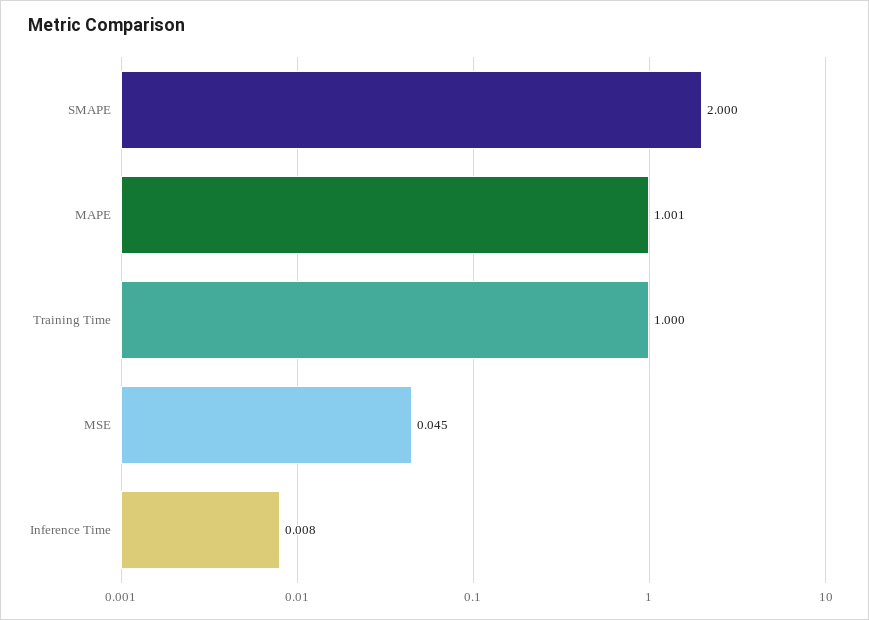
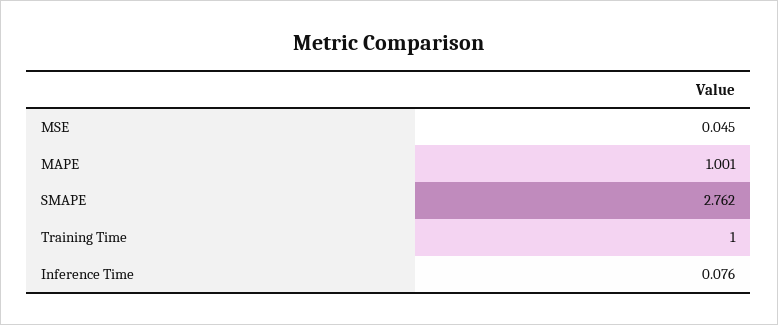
  {
-   "SMAPE": 2,
+   "SMAPE": 2.762,
    "MAPE": 1.001,
    "Training Time": 1,
    "MSE": 0.045,
-   "Inference Time": 0.008
+   "Inference Time": 0.076
  }

